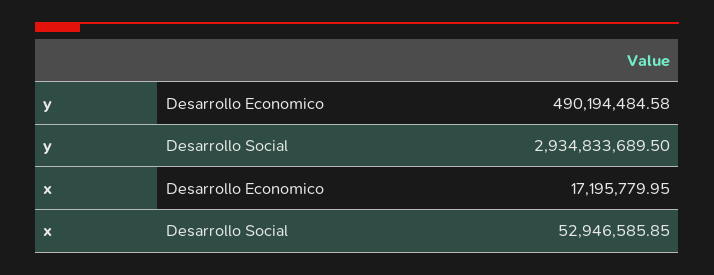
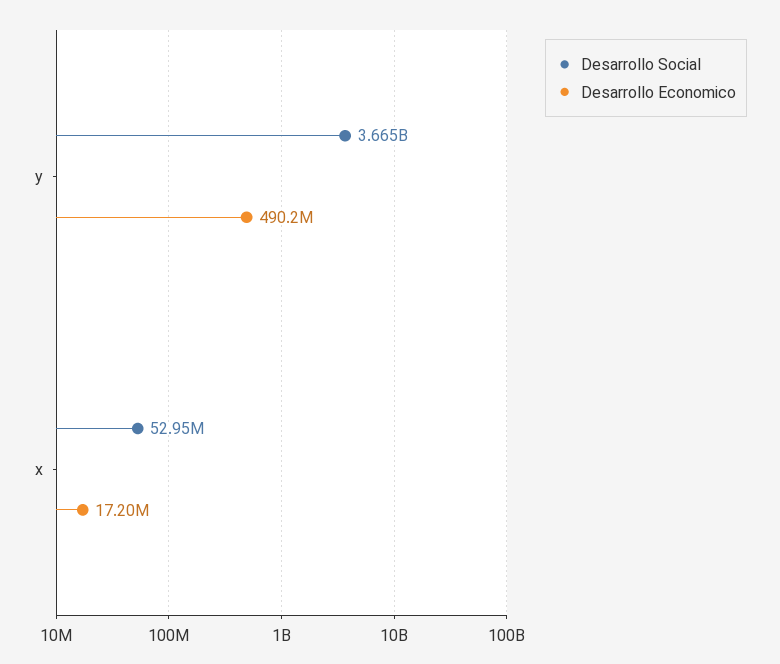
  {
    "Desarrollo Economico": {
      "y": 490194484.58,
      "x": 17195779.95
    },
    "Desarrollo Social": {
-     "y": 2934833689.5,
+     "y": 3665000000,
      "x": 52946585.85
    }
  }

